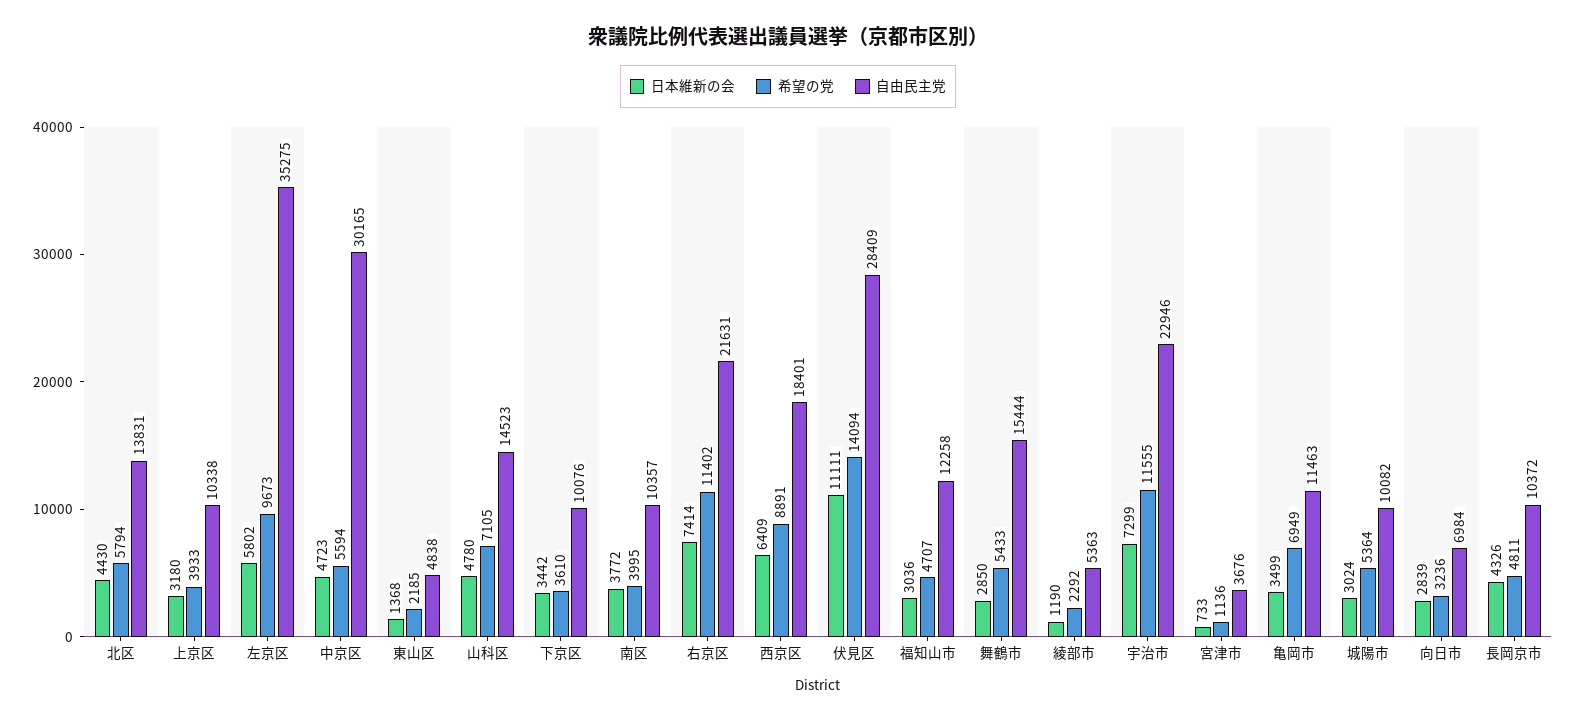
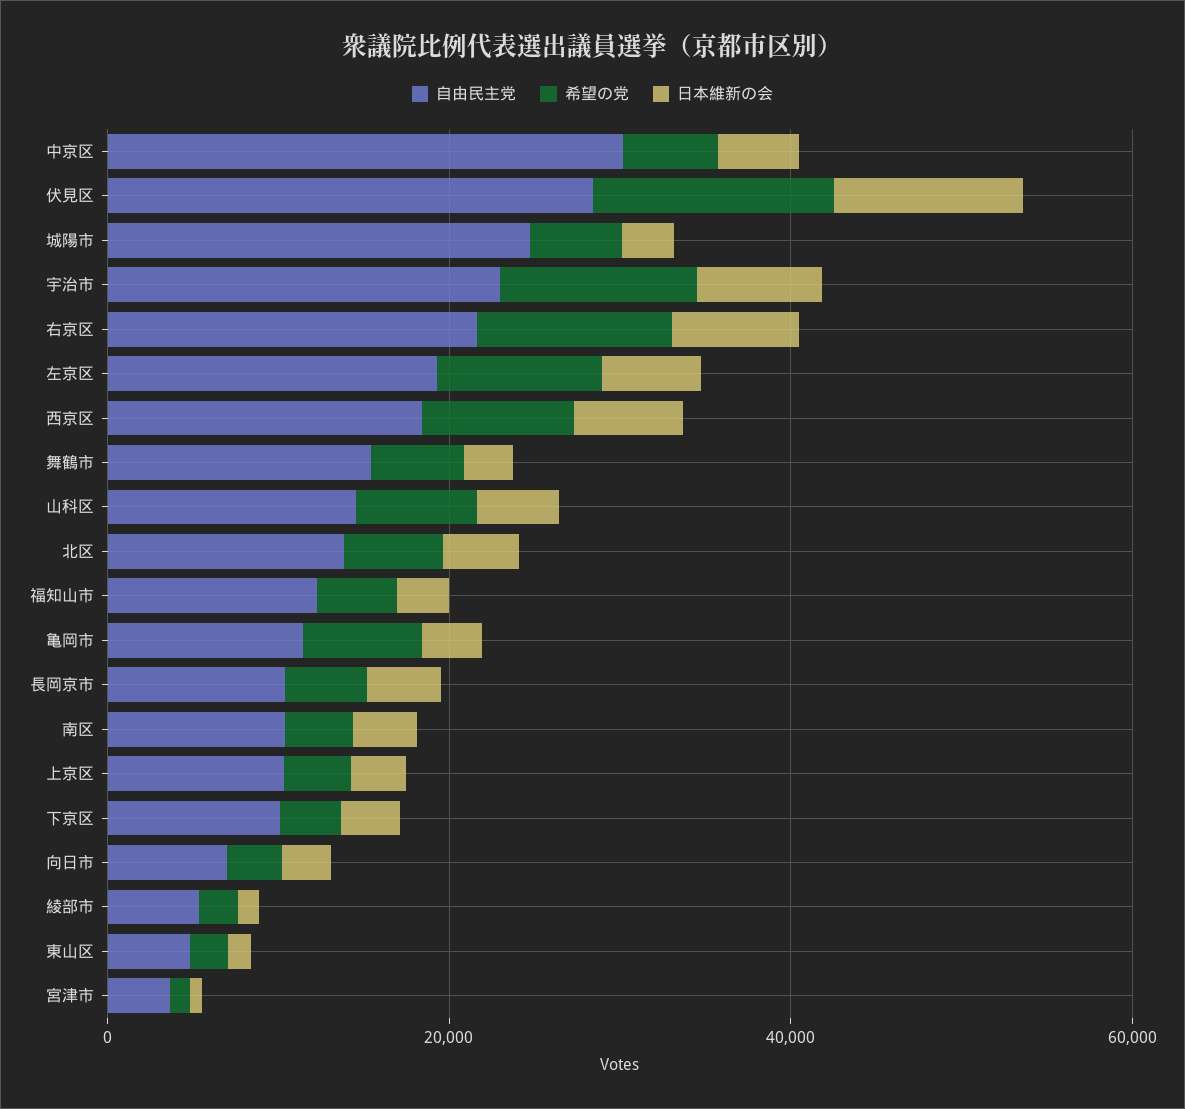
  {
    "日本維新の会": {
      "北区": 4430,
      "上京区": 3180,
      "左京区": 5802,
      "中京区": 4723,
      "東山区": 1368,
      "山科区": 4780,
      "下京区": 3442,
      "南区": 3772,
      "右京区": 7414,
      "西京区": 6409,
      "伏見区": 11111,
      "福知山市": 3036,
      "舞鶴市": 2850,
      "綾部市": 1190,
      "宇治市": 7299,
      "宮津市": 733,
      "亀岡市": 3499,
      "城陽市": 3024,
      "向日市": 2839,
      "長岡京市": 4326
    },
    "希望の党": {
      "北区": 5794,
      "上京区": 3933,
      "左京区": 9673,
      "中京区": 5594,
      "東山区": 2185,
      "山科区": 7105,
      "下京区": 3610,
      "南区": 3995,
      "右京区": 11402,
      "西京区": 8891,
      "伏見区": 14094,
      "福知山市": 4707,
      "舞鶴市": 5433,
      "綾部市": 2292,
      "宇治市": 11555,
      "宮津市": 1136,
      "亀岡市": 6949,
      "城陽市": 5364,
      "向日市": 3236,
      "長岡京市": 4811
    },
    "自由民主党": {
      "北区": 13831,
      "上京区": 10338,
-     "左京区": 35275,
+     "左京区": 20000,
      "中京区": 30165,
      "東山区": 4838,
      "山科区": 14523,
      "下京区": 10076,
      "南区": 10357,
      "右京区": 21631,
      "西京区": 18401,
      "伏見区": 28409,
      "福知山市": 12258,
      "舞鶴市": 15444,
      "綾部市": 5363,
      "宇治市": 22946,
      "宮津市": 3676,
      "亀岡市": 11463,
-     "城陽市": 10082,
+     "城陽市": 25000,
      "向日市": 6984,
      "長岡京市": 10372
    }
  }

